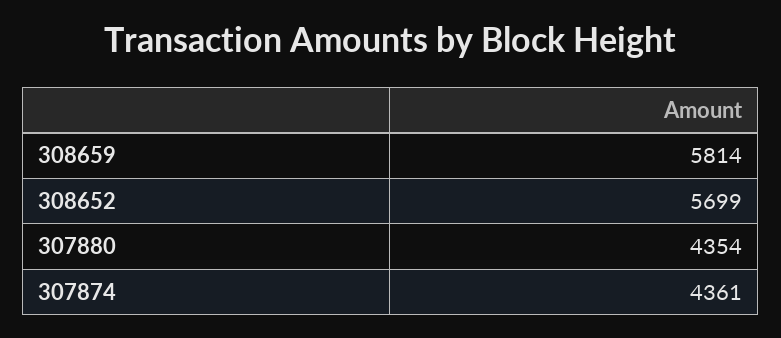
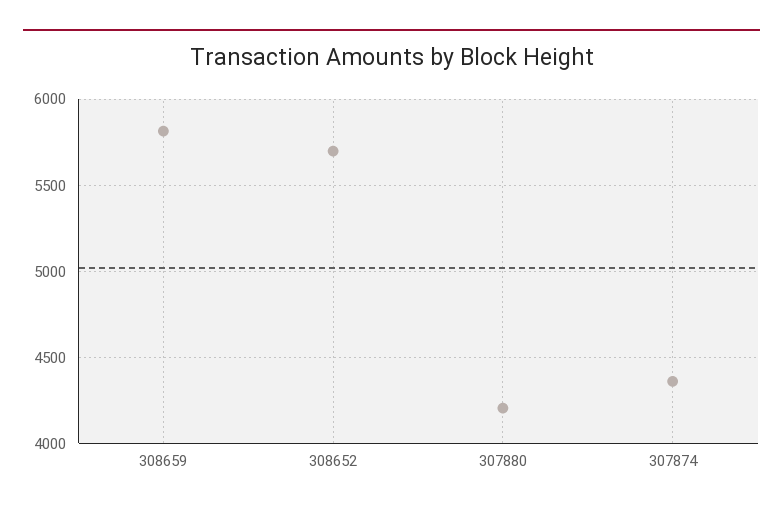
  {
    "308659": 5814,
    "308652": 5699,
-   "307880": 4354,
+   "307880": 4200,
    "307874": 4361
  }

